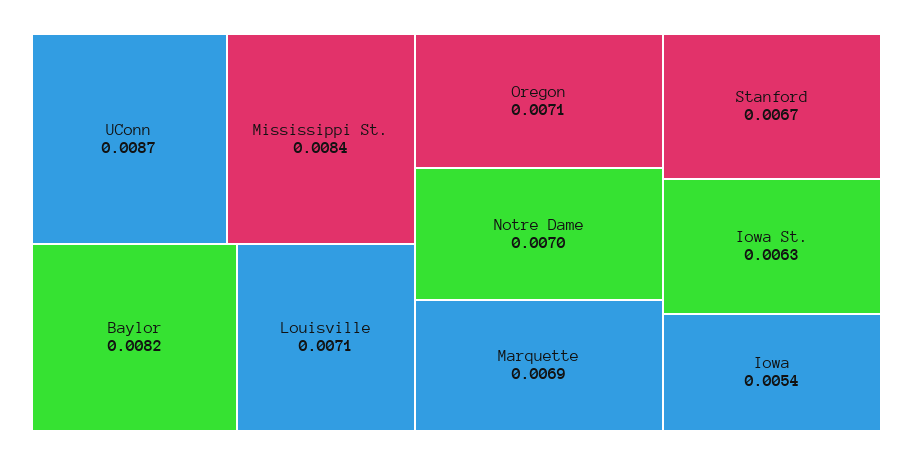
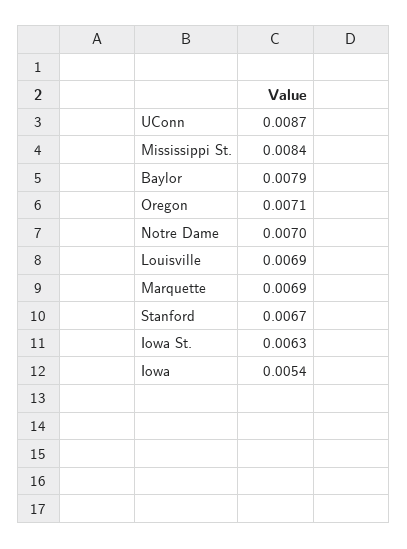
  {
    "UConn": 0.0087,
    "Mississippi St.": 0.0084,
-   "Baylor": 0.0082,
+   "Baylor": 0.0079,
-   "Louisville": 0.0071,
+   "Louisville": 0.0069,
    "Oregon": 0.0071,
    "Notre Dame": 0.007,
    "Marquette": 0.0069,
    "Stanford": 0.0067,
    "Iowa St.": 0.0063,
    "Iowa": 0.0054
  }

